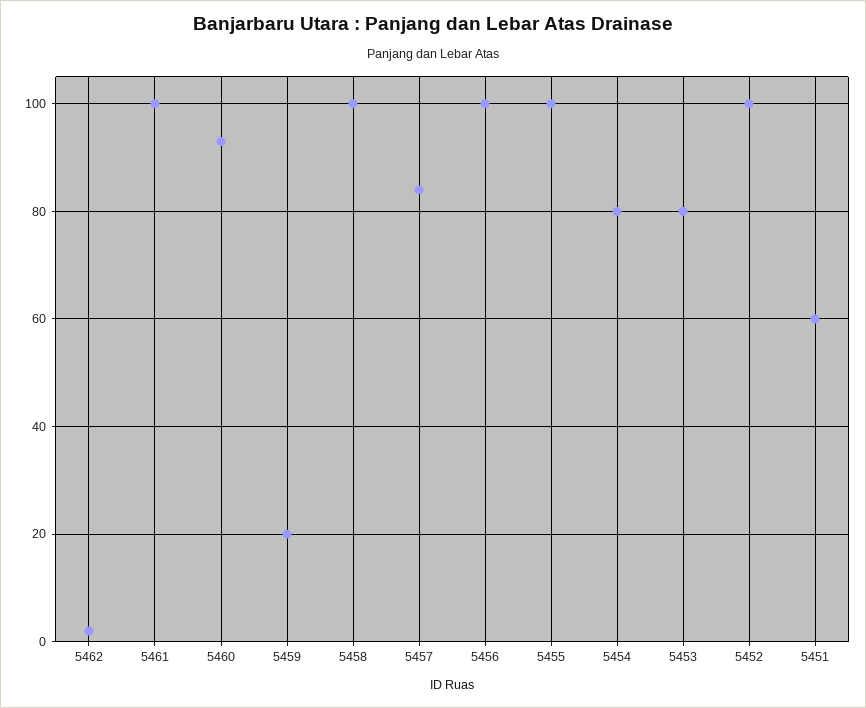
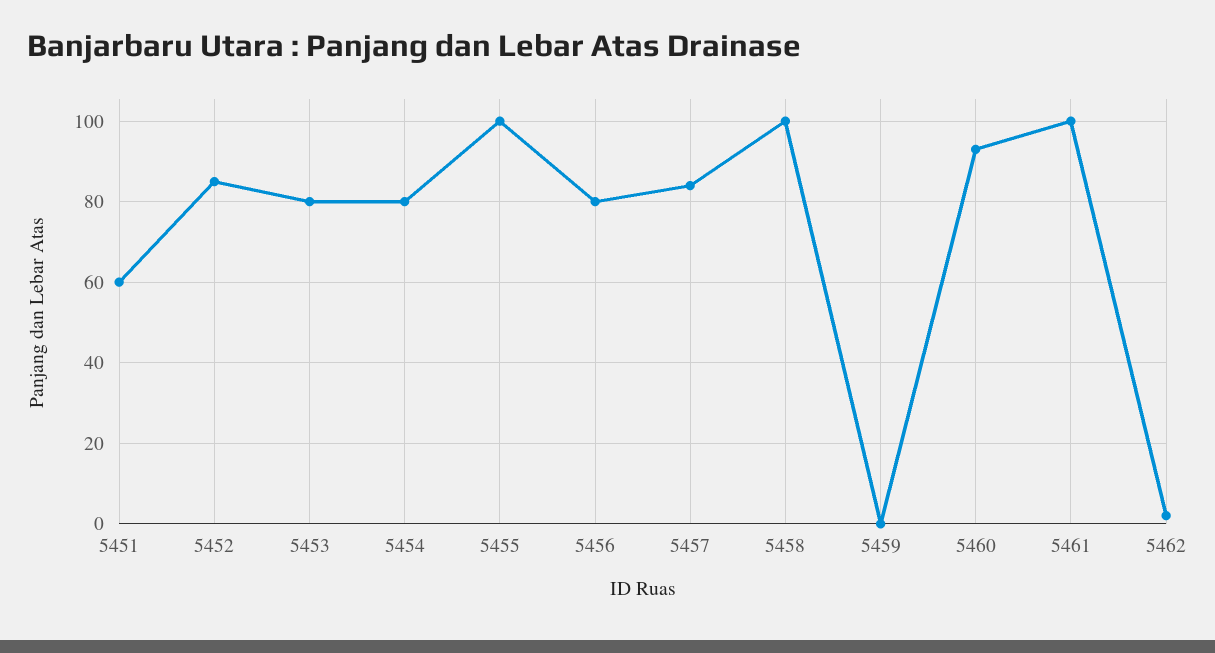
  {
    "5462": 0,
    "5461": 100,
    "5460": 95,
-   "5459": 20,
+   "5459": 0,
    "5458": 100,
    "5457": 85,
-   "5456": 100,
+   "5456": 80,
    "5455": 100,
    "5454": 80,
    "5453": 80,
-   "5452": 100,
+   "5452": 85,
    "5451": 60
  }

